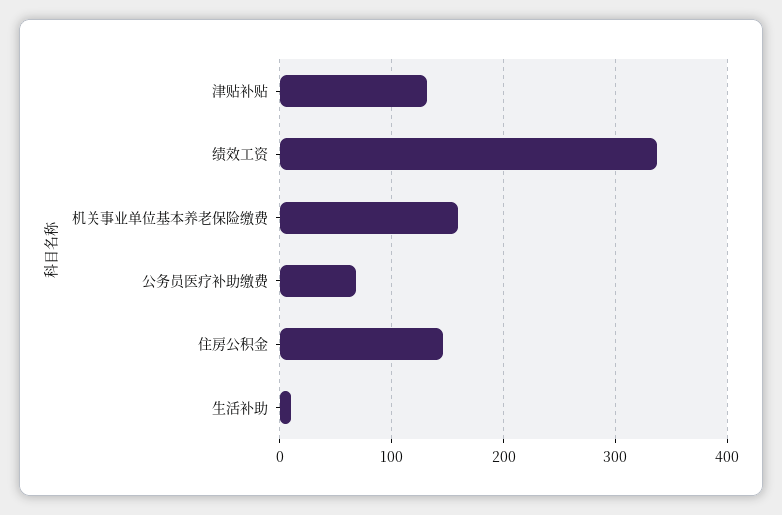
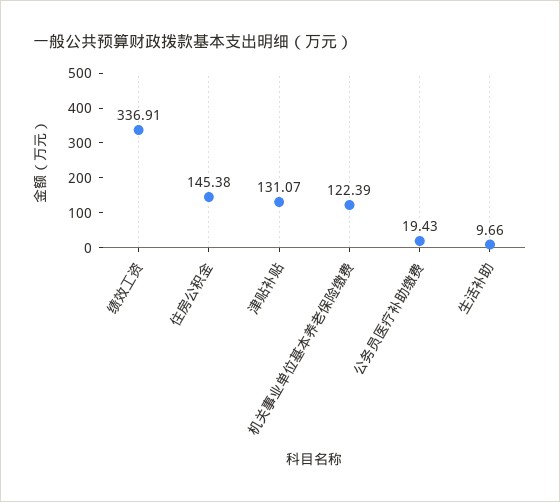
  {
    "津贴补贴": 131.07,
    "绩效工资": 336.91,
-   "机关事业单位基本养老保险缴费": 160,
+   "机关事业单位基本养老保险缴费": 122.39,
-   "公务员医疗补助缴费": 70,
+   "公务员医疗补助缴费": 19.43,
    "住房公积金": 145.38,
    "生活补助": 9.66
  }

